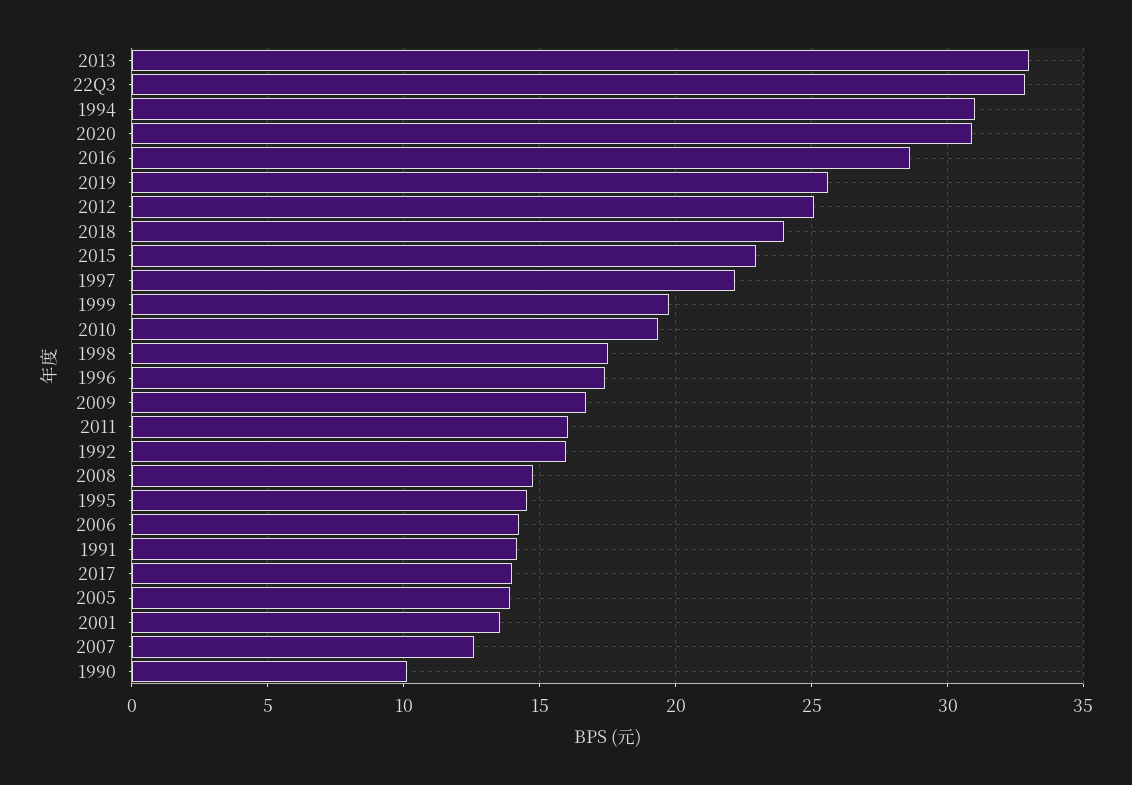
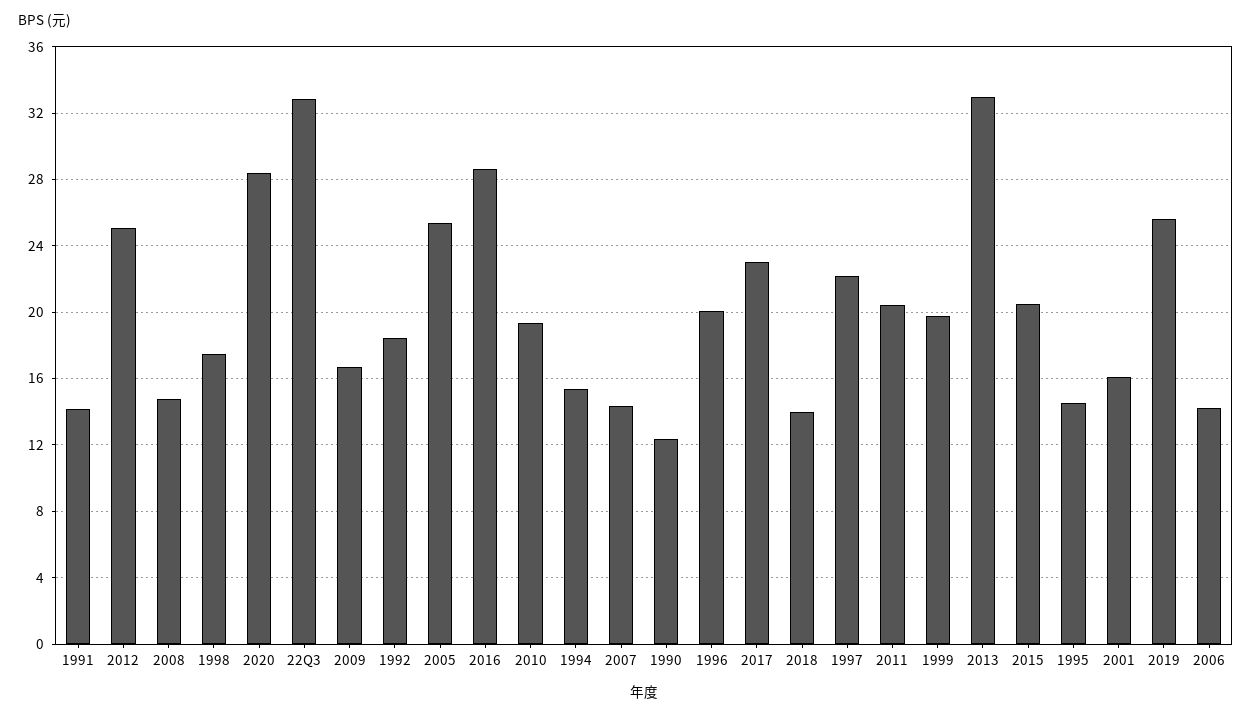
  {
    "2013": 33,
    "22Q3": 33,
-   "1994": 31,
+   "1994": 15.5,
-   "2020": 31,
+   "2020": 28.5,
    "2016": 28.5,
    "2019": 25.5,
    "2012": 25,
-   "2018": 24,
+   "2018": 14,
-   "2015": 23,
+   "2015": 20.5,
    "1997": 22,
    "1999": 20,
    "2010": 19.5,
    "1998": 17.5,
-   "1996": 17.5,
+   "1996": 20,
    "2009": 16.5,
-   "2011": 16,
+   "2011": 20.5,
-   "1992": 16,
+   "1992": 18.5,
    "2008": 15,
    "1995": 14.5,
    "2006": 14,
    "1991": 14,
-   "2017": 14,
+   "2017": 23,
-   "2005": 14,
+   "2005": 25.5,
-   "2001": 13.5,
+   "2001": 16,
-   "2007": 12.5,
+   "2007": 14.5,
-   "1990": 10
+   "1990": 12.5
  }

